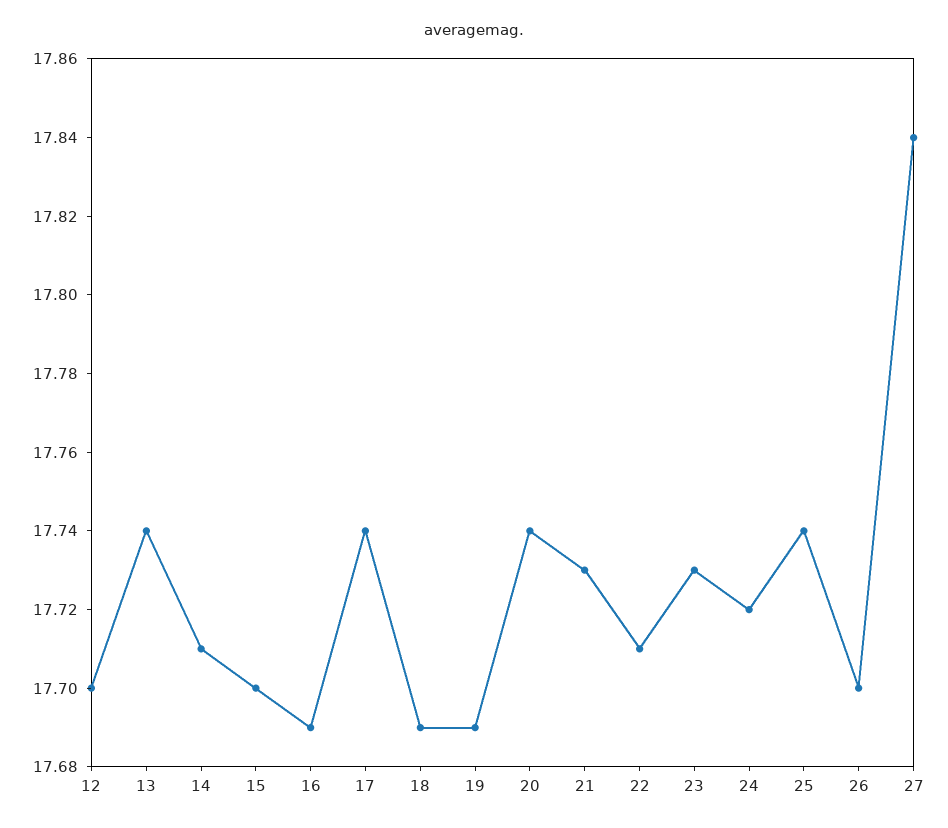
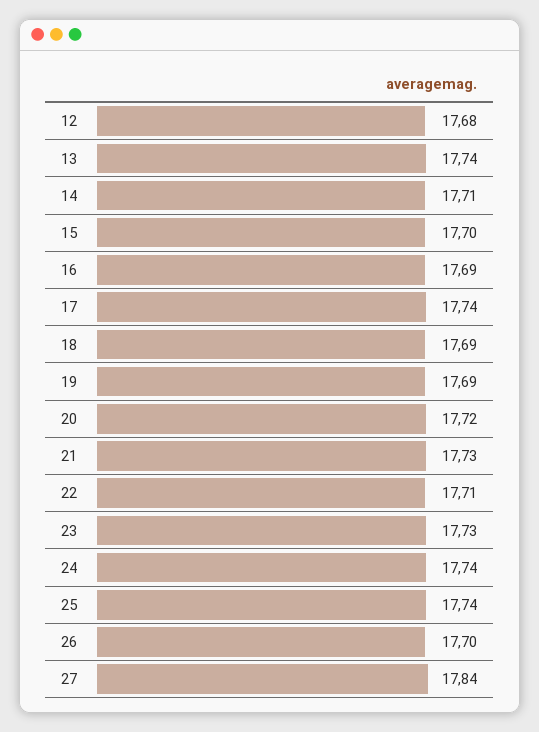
  {
-   "12": 17.7,
+   "12": 17.68,
    "13": 17.74,
    "14": 17.71,
    "15": 17.7,
    "16": 17.69,
    "17": 17.74,
    "18": 17.69,
    "19": 17.69,
-   "20": 17.74,
+   "20": 17.72,
    "21": 17.73,
    "22": 17.71,
    "23": 17.73,
-   "24": 17.72,
+   "24": 17.74,
    "25": 17.74,
    "26": 17.7,
    "27": 17.84
  }

